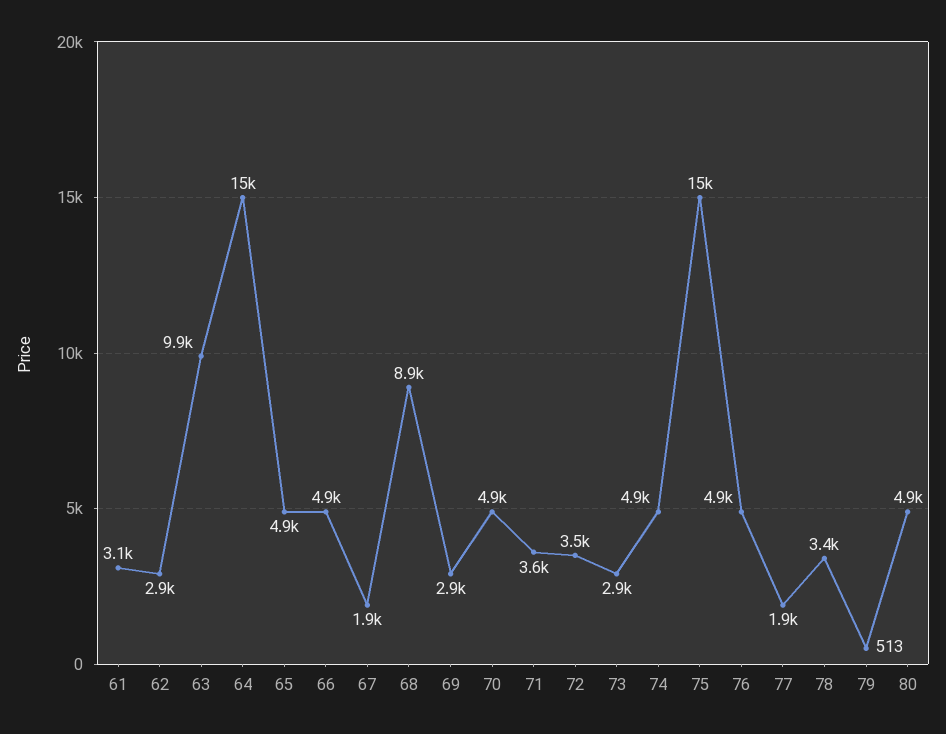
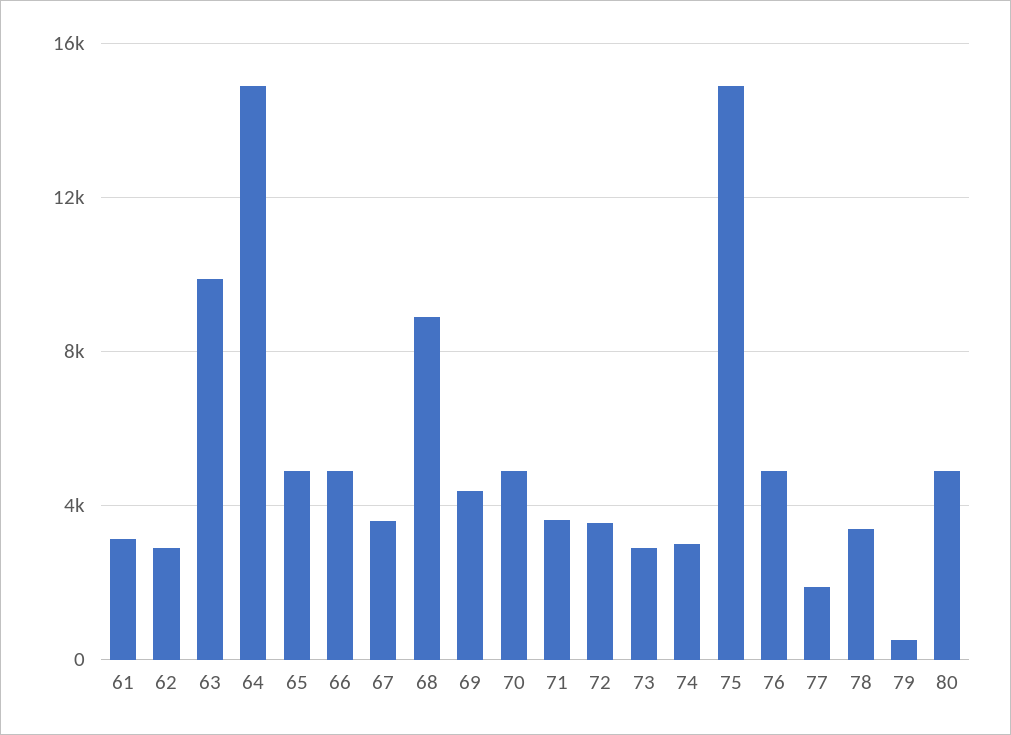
  {
    "61": 3100,
    "62": 2900,
    "63": 9900,
    "64": 15000,
    "65": 4900,
    "66": 4900,
-   "67": 1900,
+   "67": 3500,
    "68": 8900,
-   "69": 2900,
+   "69": 4500,
    "70": 4900,
    "71": 3600,
    "72": 3500,
    "73": 2900,
-   "74": 4900,
+   "74": 3000,
    "75": 15000,
    "76": 4900,
    "77": 1900,
    "78": 3400,
    "79": 513,
    "80": 4900
  }

